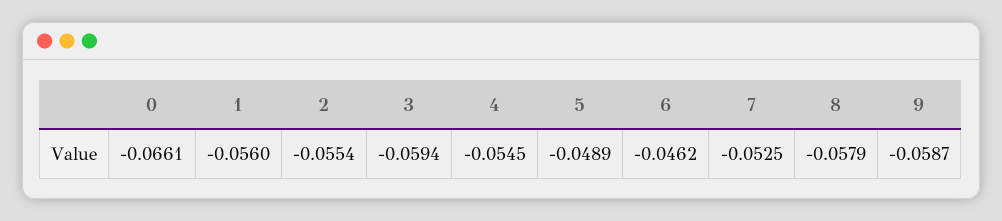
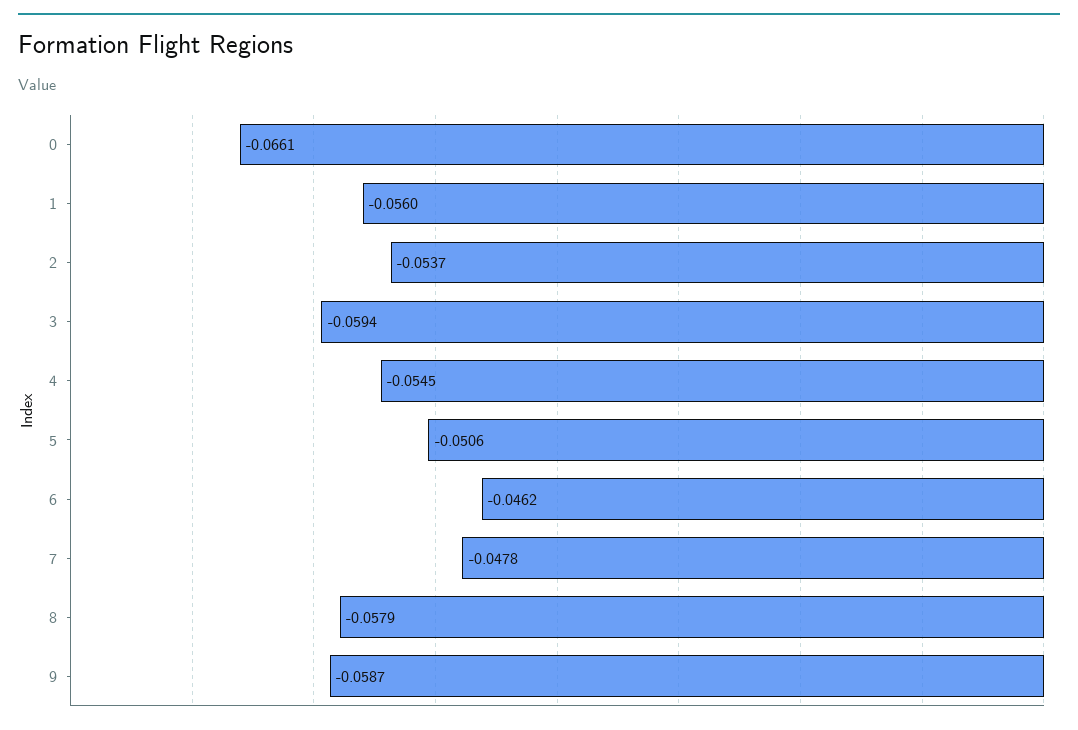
  {
    "0": -0.0661,
    "1": -0.056,
-   "2": -0.0554,
+   "2": -0.0537,
    "3": -0.0594,
    "4": -0.0545,
-   "5": -0.0489,
+   "5": -0.0506,
    "6": -0.0462,
-   "7": -0.0525,
+   "7": -0.0478,
    "8": -0.0579,
    "9": -0.0587
  }

